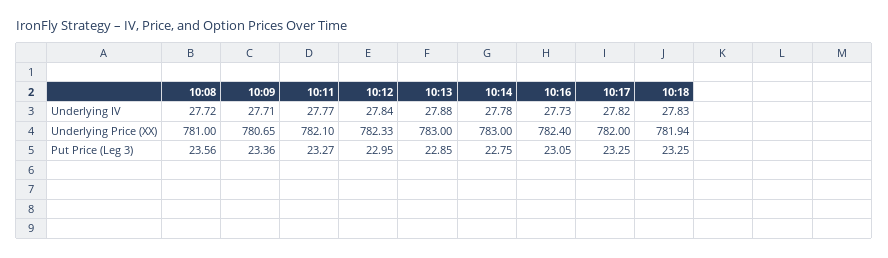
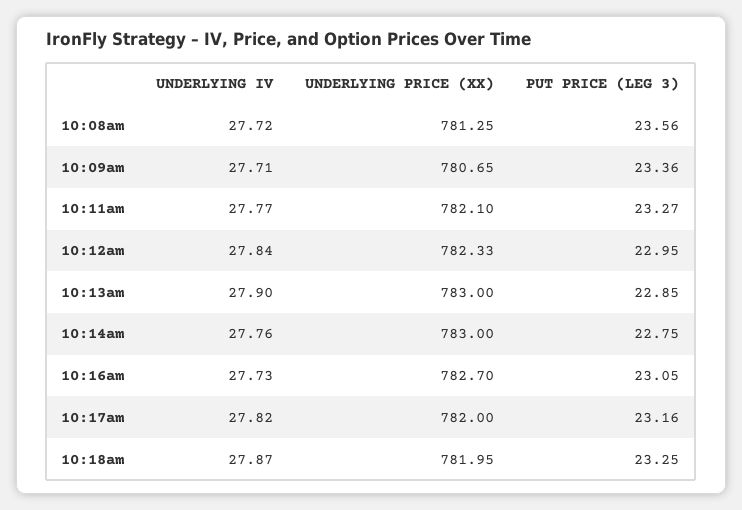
  {
    "10:08": {
      "Underlying IV": 27.72,
-     "Underlying Price (XX)": 781,
+     "Underlying Price (XX)": 781.25,
      "Put Price (Leg 3)": 23.56
    },
    "10:09": {
      "Underlying IV": 27.71,
      "Underlying Price (XX)": 780.65,
      "Put Price (Leg 3)": 23.36
    },
    "10:11": {
      "Underlying IV": 27.77,
      "Underlying Price (XX)": 782.1,
      "Put Price (Leg 3)": 23.27
    },
    "10:12": {
      "Underlying IV": 27.84,
      "Underlying Price (XX)": 782.33,
      "Put Price (Leg 3)": 22.95
    },
    "10:13": {
-     "Underlying IV": 27.88,
+     "Underlying IV": 27.9,
      "Underlying Price (XX)": 783,
      "Put Price (Leg 3)": 22.85
    },
    "10:14": {
-     "Underlying IV": 27.78,
+     "Underlying IV": 27.76,
      "Underlying Price (XX)": 783,
      "Put Price (Leg 3)": 22.75
    },
    "10:16": {
      "Underlying IV": 27.73,
-     "Underlying Price (XX)": 782.4,
+     "Underlying Price (XX)": 782.7,
      "Put Price (Leg 3)": 23.05
    },
    "10:17": {
      "Underlying IV": 27.82,
      "Underlying Price (XX)": 782,
-     "Put Price (Leg 3)": 23.25
+     "Put Price (Leg 3)": 23.16
    },
    "10:18": {
-     "Underlying IV": 27.83,
+     "Underlying IV": 27.87,
-     "Underlying Price (XX)": 781.94,
+     "Underlying Price (XX)": 781.95,
      "Put Price (Leg 3)": 23.25
    }
  }

